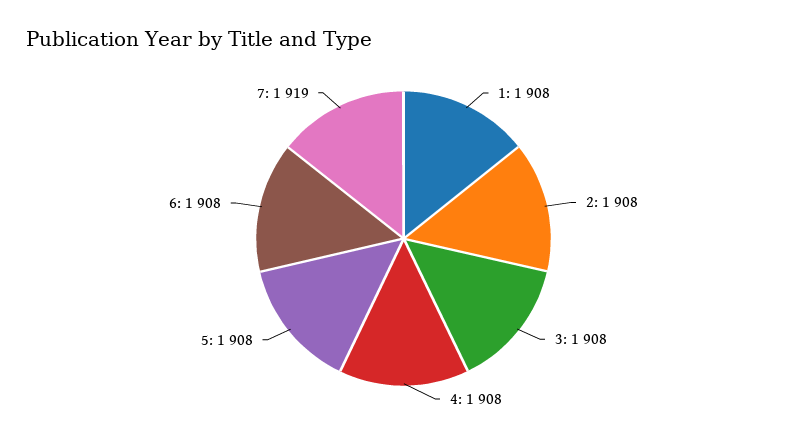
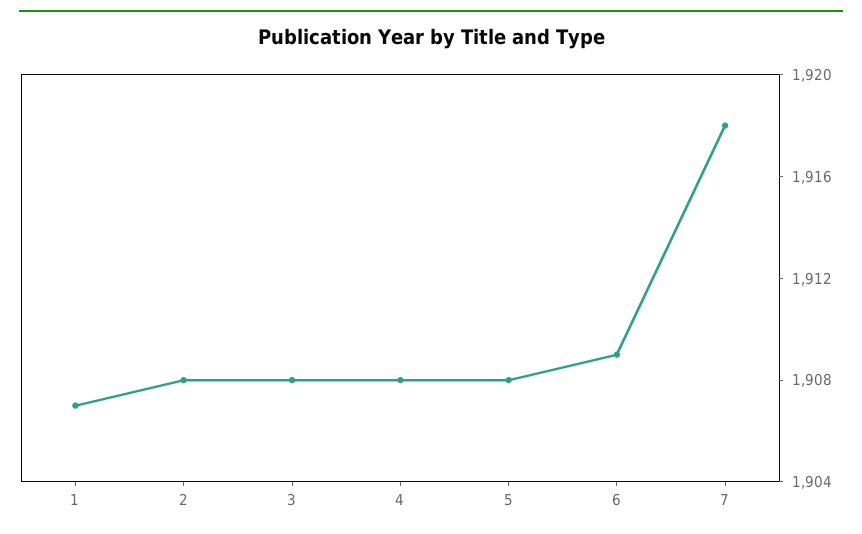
  {
-   "1": 1908,
+   "1": 1907,
    "2": 1908,
    "3": 1908,
    "4": 1908,
    "5": 1908,
-   "6": 1908,
+   "6": 1909,
-   "7": 1919
+   "7": 1918
  }

